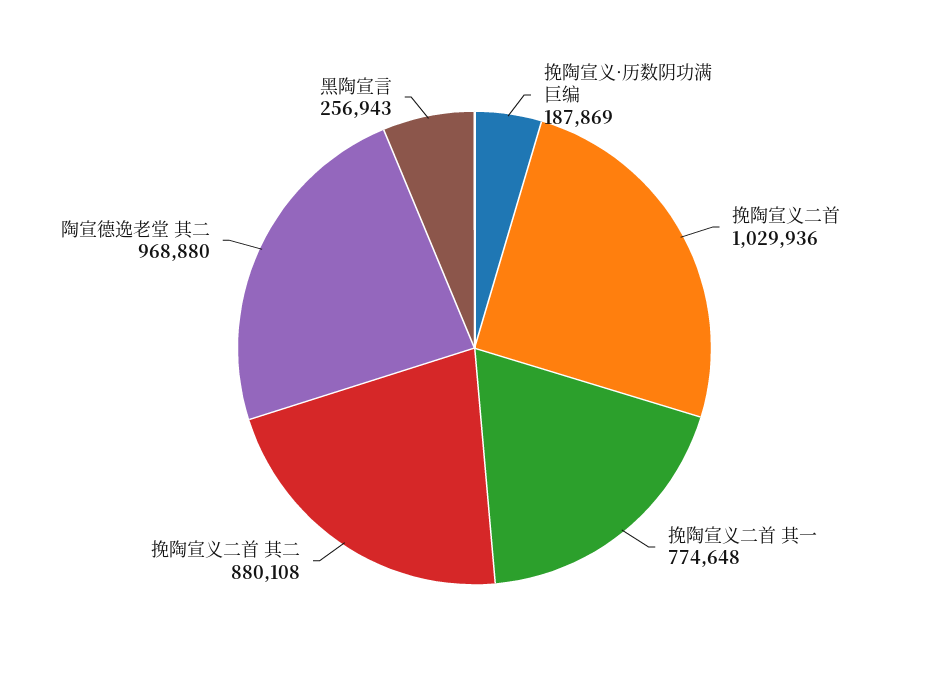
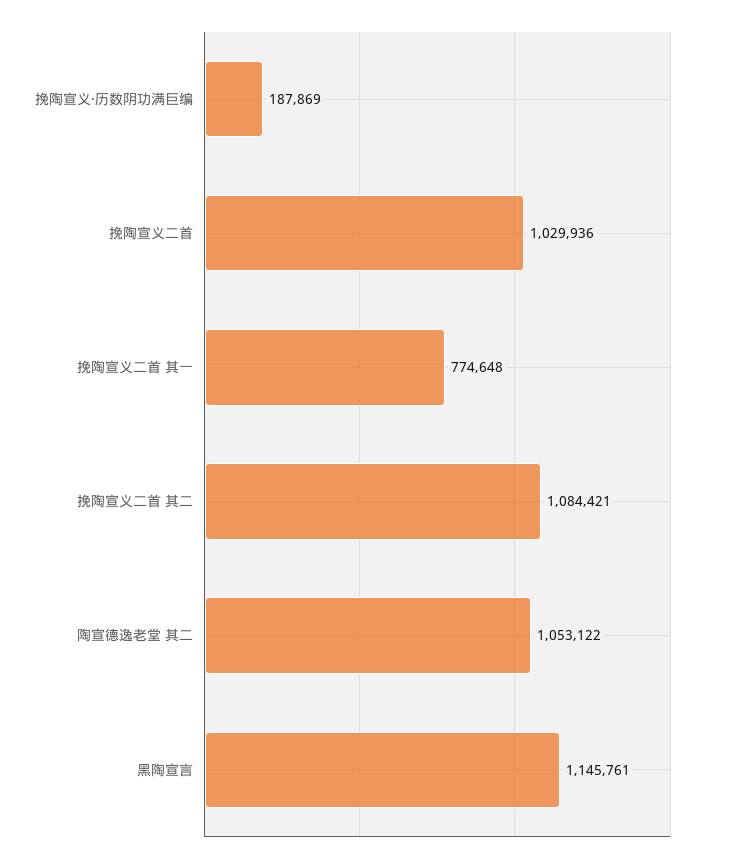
  {
    "挽陶宣义·历数阴功满巨编": 187869,
    "挽陶宣义二首": 1029936,
    "挽陶宣义二首 其一": 774648,
-   "挽陶宣义二首 其二": 880108,
+   "挽陶宣义二首 其二": 1084421,
-   "陶宣德逸老堂 其二": 968880,
+   "陶宣德逸老堂 其二": 1053122,
-   "黑陶宣言": 256943
+   "黑陶宣言": 1145761
  }

